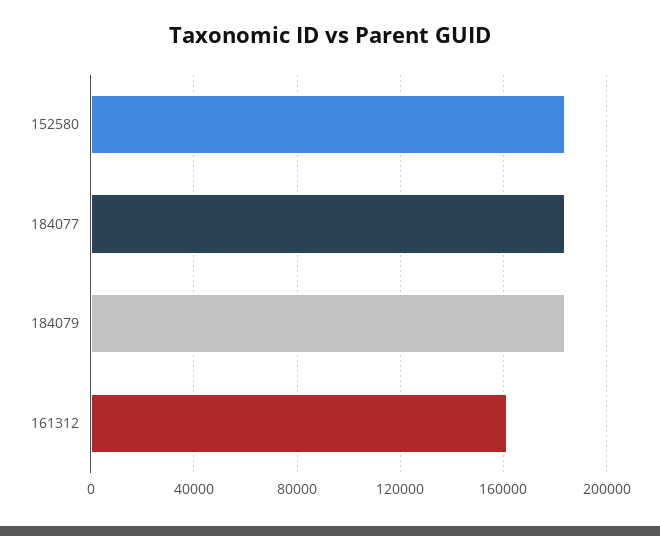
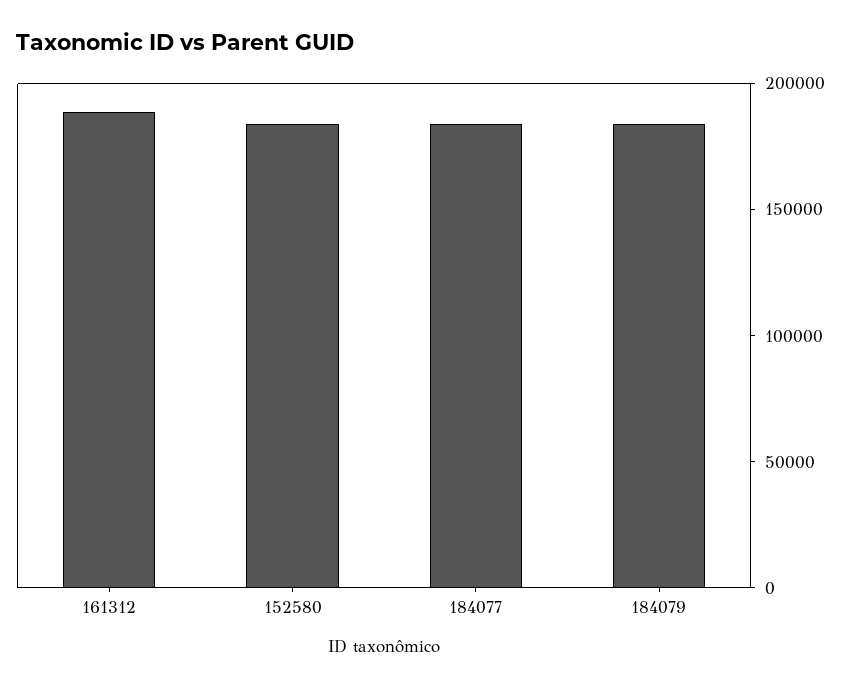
  {
    "152580": 185000,
    "184077": 185000,
    "184079": 185000,
-   "161312": 160000
+   "161312": 190000
  }

